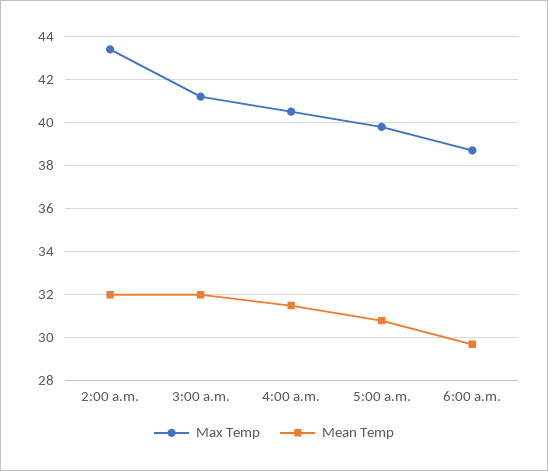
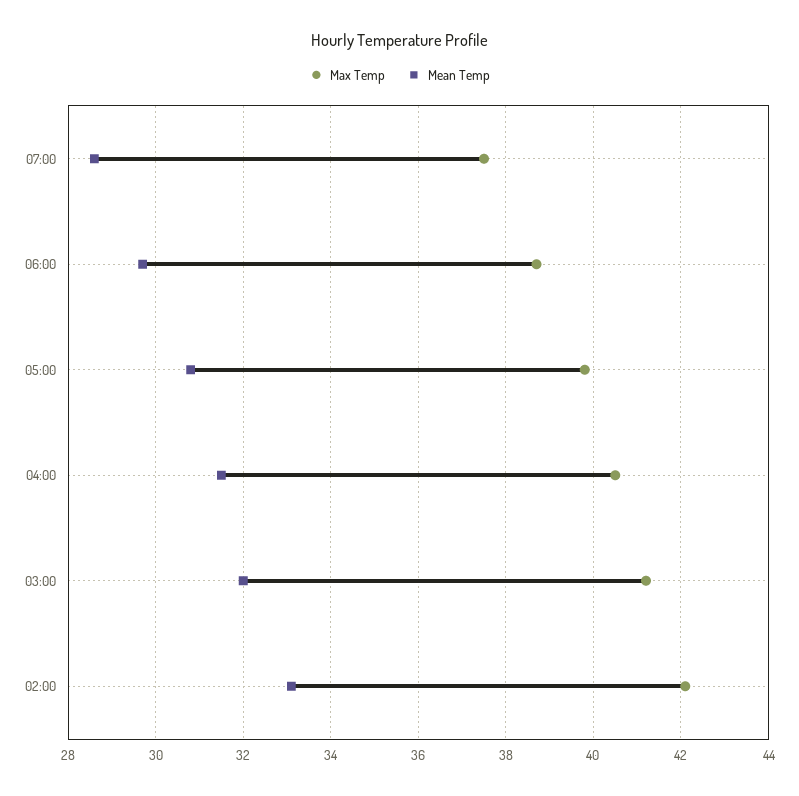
  {
    "Max Temp": {
-     "2:00 a.m.": 43.5,
+     "2:00 a.m.": 42,
      "3:00 a.m.": 41,
      "4:00 a.m.": 40.5,
      "5:00 a.m.": 40,
-     "6:00 a.m.": 38.5
+     "6:00 a.m.": 38.5,
+     "07:00": 37.5
    },
    "Mean Temp": {
-     "2:00 a.m.": 32,
+     "2:00 a.m.": 33,
      "3:00 a.m.": 32,
      "4:00 a.m.": 31.5,
      "5:00 a.m.": 31,
-     "6:00 a.m.": 29.5
+     "6:00 a.m.": 29.5,
+     "07:00": 28.5
    }
  }

